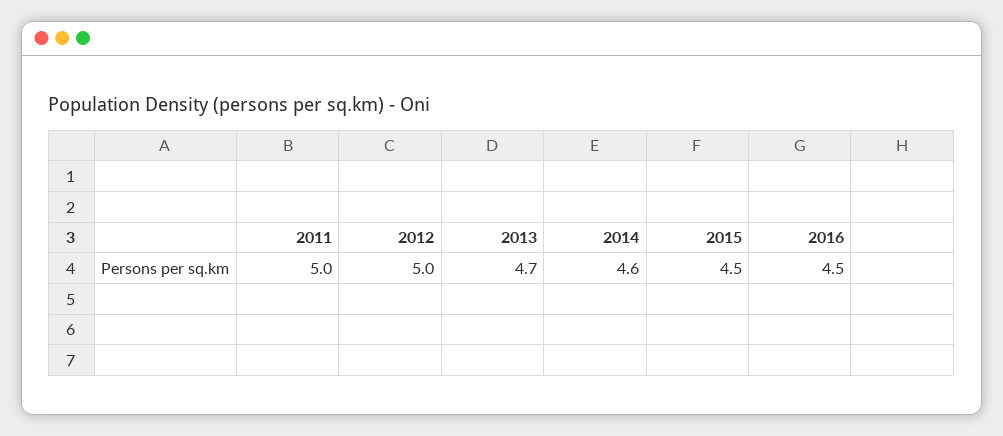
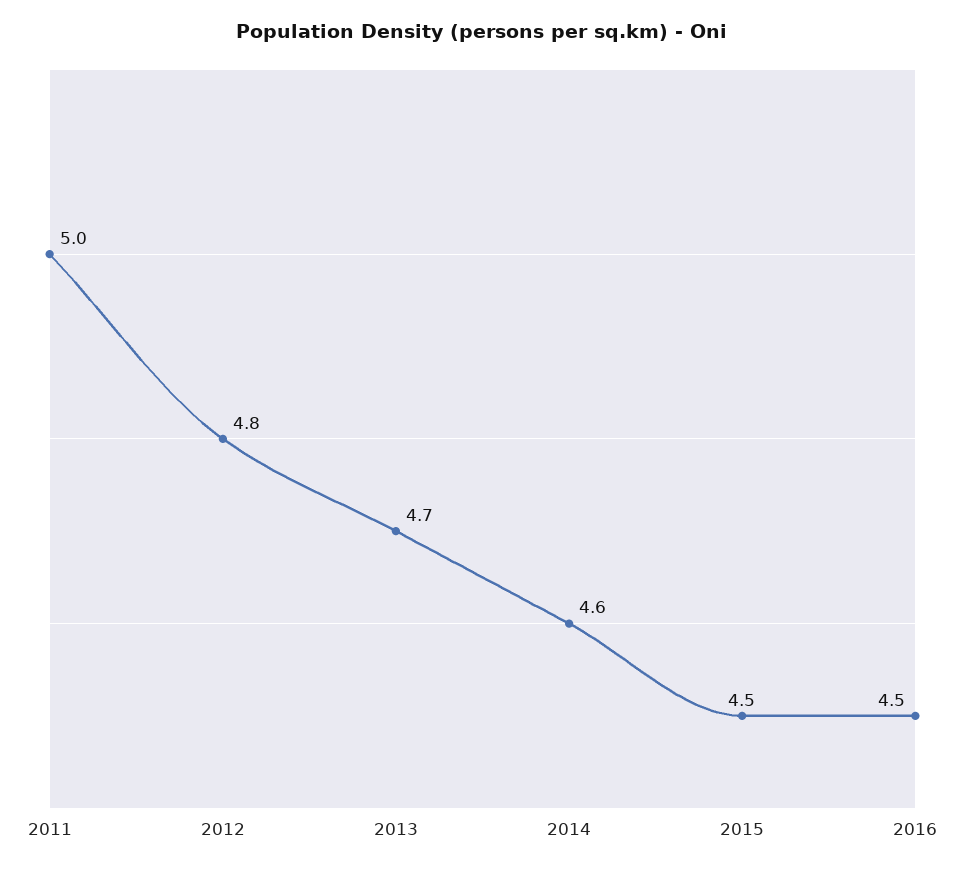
  {
    "2011": 5,
-   "2012": 5,
+   "2012": 4.8,
    "2013": 4.7,
    "2014": 4.6,
    "2015": 4.5,
    "2016": 4.5
  }

